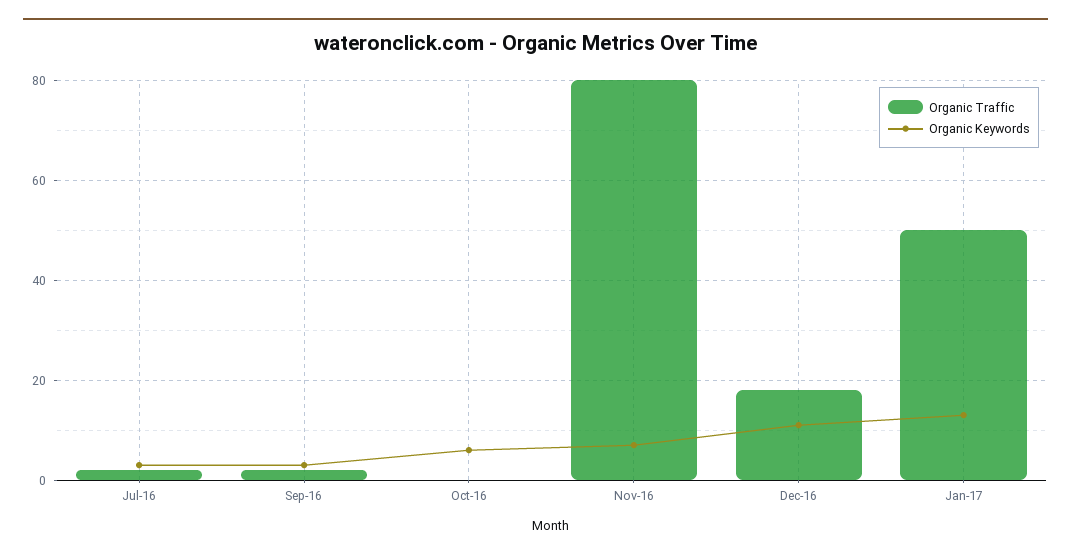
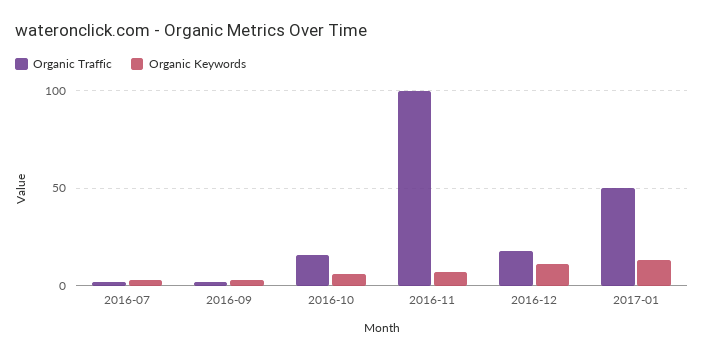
  {
    "Organic Traffic": {
      "Jul-16": 0,
      "Sep-16": 0,
-     "Oct-16": 0,
+     "Oct-16": 15,
-     "Nov-16": 80,
+     "Nov-16": 100,
      "Dec-16": 20,
      "Jan-17": 50
    },
    "Organic Keywords": {
      "Jul-16": 5,
      "Sep-16": 5,
      "Oct-16": 5,
      "Nov-16": 5,
      "Dec-16": 10,
      "Jan-17": 15
    }
  }

